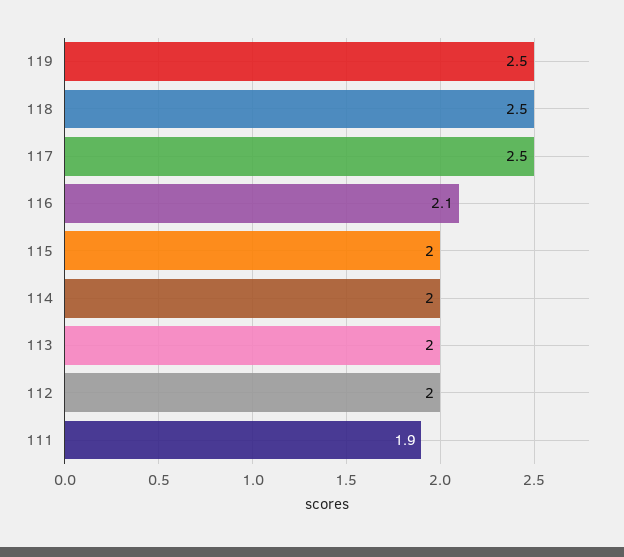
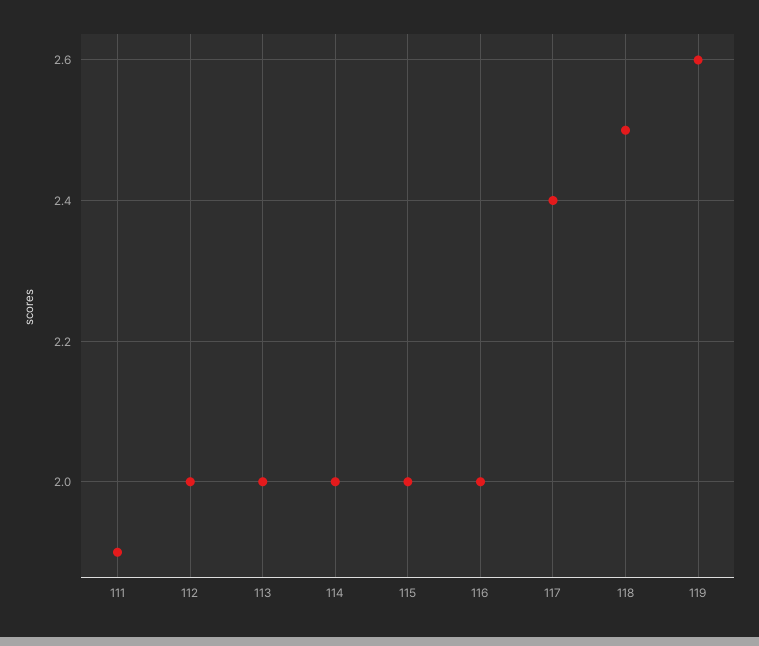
  {
-   "119": 2.5,
+   "119": 2.6,
    "118": 2.5,
-   "117": 2.5,
+   "117": 2.4,
-   "116": 2.1,
+   "116": 2,
    "115": 2,
    "114": 2,
    "113": 2,
    "112": 2,
    "111": 1.9
  }

